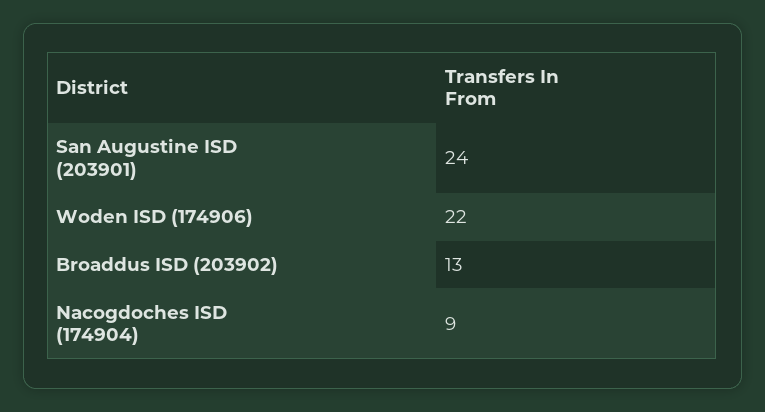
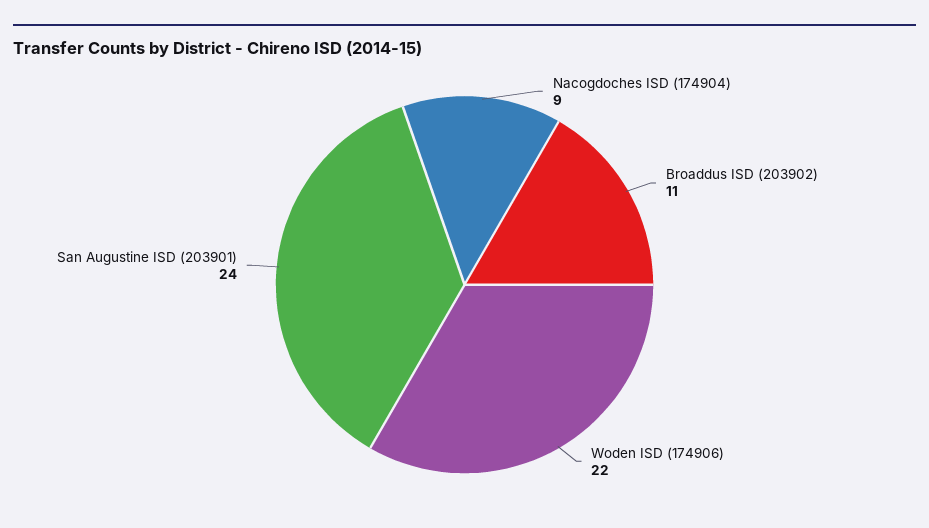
  {
    "San Augustine ISD (203901)": 24,
    "Woden ISD (174906)": 22,
-   "Broaddus ISD (203902)": 13,
+   "Broaddus ISD (203902)": 11,
    "Nacogdoches ISD (174904)": 9
  }

